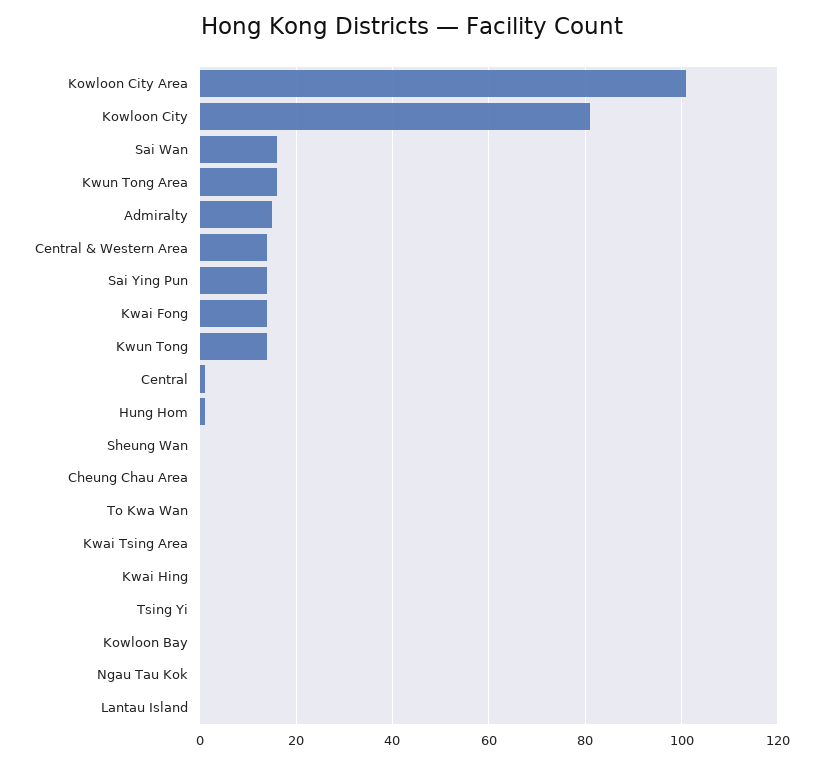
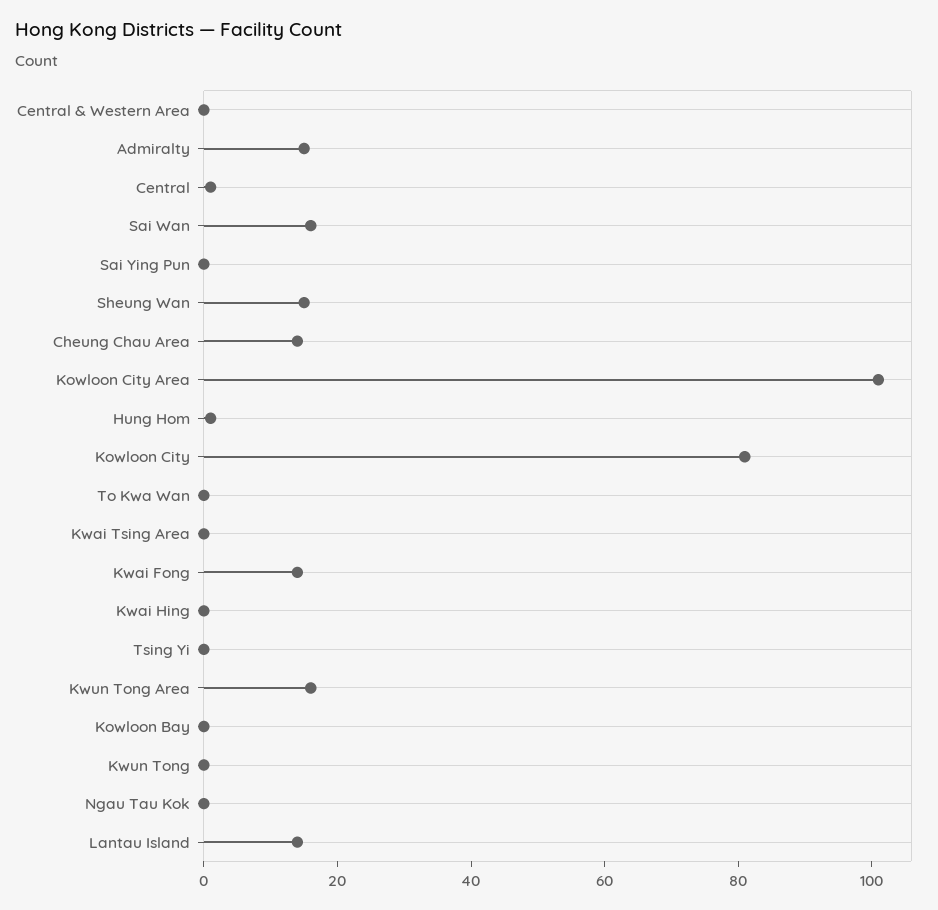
  {
    "Kowloon City Area": 100,
    "Kowloon City": 80,
    "Sai Wan": 15,
    "Kwun Tong Area": 15,
    "Admiralty": 15,
-   "Central & Western Area": 15,
+   "Central & Western Area": 0,
-   "Sai Ying Pun": 15,
+   "Sai Ying Pun": 0,
    "Kwai Fong": 15,
-   "Kwun Tong": 15,
+   "Kwun Tong": 0,
    "Central": 0,
    "Hung Hom": 0,
-   "Sheung Wan": 0,
+   "Sheung Wan": 15,
-   "Cheung Chau Area": 0,
+   "Cheung Chau Area": 15,
    "To Kwa Wan": 0,
    "Kwai Tsing Area": 0,
    "Kwai Hing": 0,
    "Tsing Yi": 0,
    "Kowloon Bay": 0,
    "Ngau Tau Kok": 0,
-   "Lantau Island": 0
+   "Lantau Island": 15
  }

